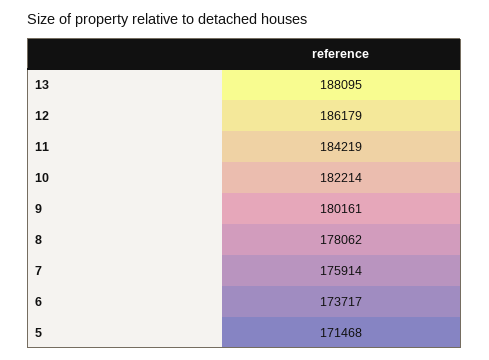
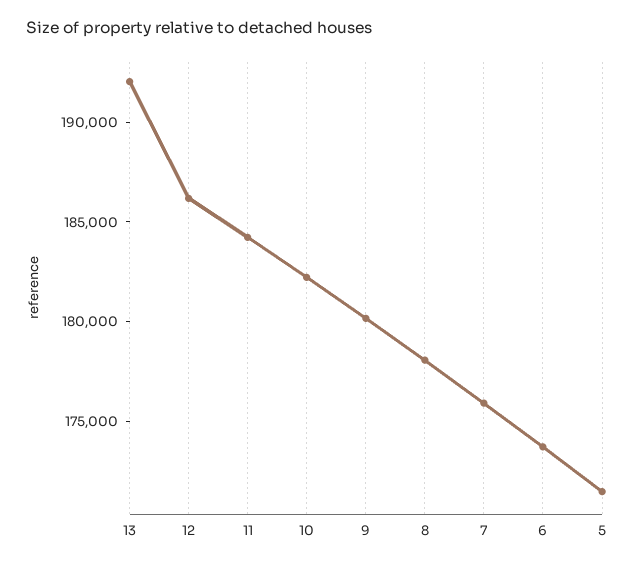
  {
-   "13": 188095,
+   "13": 192000,
    "12": 186179,
    "11": 184219,
    "10": 182214,
    "9": 180161,
    "8": 178062,
    "7": 175914,
    "6": 173717,
    "5": 171468
  }

